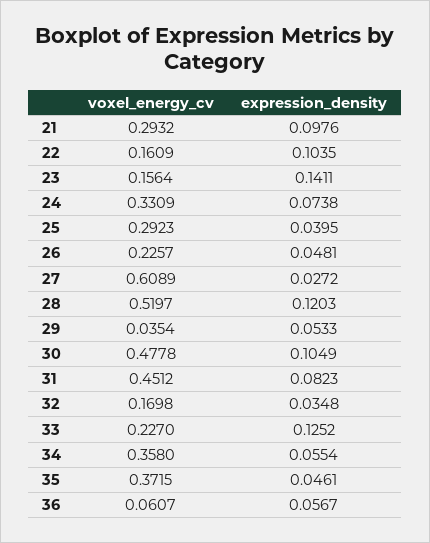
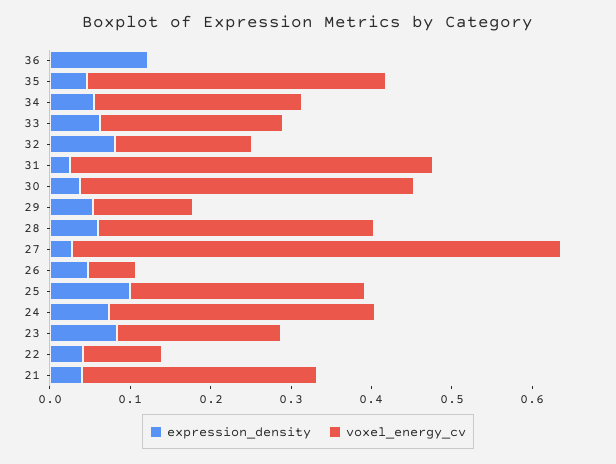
  {
    "voxel_energy_cv": {
      "21": 0.2932,
-     "22": 0.1609,
+     "22": 0.1,
-     "23": 0.1564,
+     "23": 0.2,
      "24": 0.3309,
      "25": 0.2923,
-     "26": 0.2257,
+     "26": 0.06,
      "27": 0.6089,
-     "28": 0.5197,
+     "28": 0.34,
-     "29": 0.0354,
+     "29": 0.12,
-     "30": 0.4778,
+     "30": 0.42,
      "31": 0.4512,
      "32": 0.1698,
      "33": 0.227,
-     "34": 0.358,
+     "34": 0.26,
      "35": 0.3715,
-     "36": 0.0607
+     "36": 0
    },
    "expression_density": {
-     "21": 0.0976,
+     "21": 0.04,
-     "22": 0.1035,
+     "22": 0.04,
-     "23": 0.1411,
+     "23": 0.08,
      "24": 0.0738,
-     "25": 0.0395,
+     "25": 0.1,
      "26": 0.0481,
      "27": 0.0272,
-     "28": 0.1203,
+     "28": 0.06,
      "29": 0.0533,
-     "30": 0.1049,
+     "30": 0.04,
-     "31": 0.0823,
+     "31": 0.02,
-     "32": 0.0348,
+     "32": 0.08,
-     "33": 0.1252,
+     "33": 0.06,
      "34": 0.0554,
      "35": 0.0461,
-     "36": 0.0567
+     "36": 0.12
    }
  }

